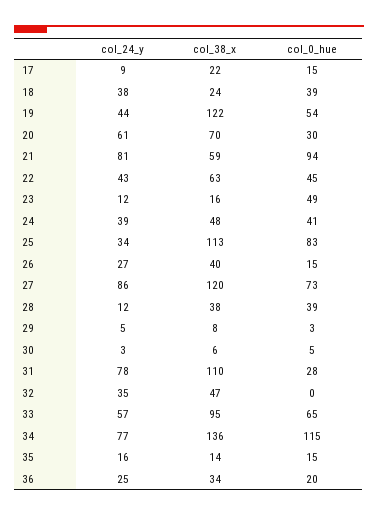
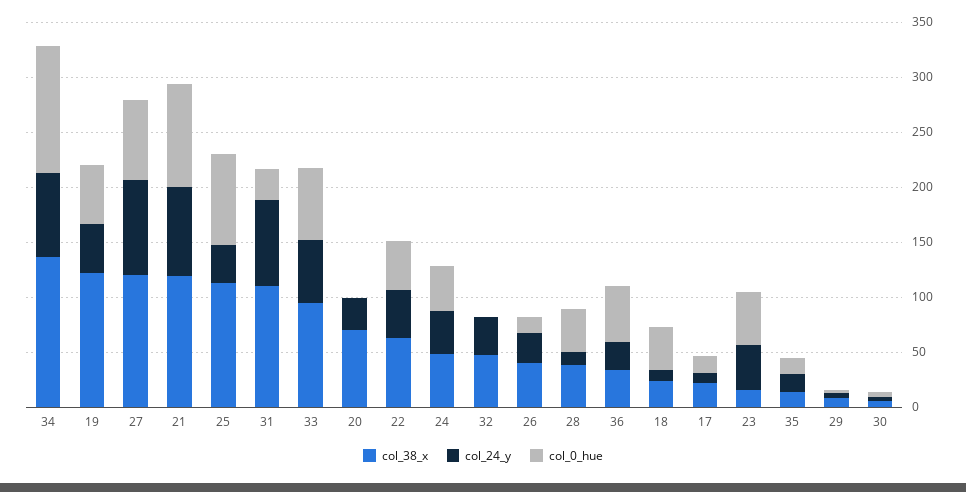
  {
    "col_24_y": {
      "17": 9,
-     "18": 38,
+     "18": 10,
      "19": 44,
-     "20": 61,
+     "20": 30,
      "21": 81,
      "22": 43,
-     "23": 12,
+     "23": 40,
      "24": 39,
      "25": 34,
      "26": 27,
      "27": 86,
      "28": 12,
      "29": 5,
      "30": 3,
      "31": 78,
      "32": 35,
      "33": 57,
      "34": 77,
      "35": 16,
      "36": 25
    },
    "col_38_x": {
      "17": 22,
      "18": 24,
      "19": 122,
      "20": 70,
-     "21": 59,
+     "21": 120,
      "22": 63,
      "23": 16,
      "24": 48,
      "25": 113,
      "26": 40,
      "27": 120,
      "28": 38,
      "29": 8,
      "30": 6,
      "31": 110,
      "32": 47,
      "33": 95,
      "34": 136,
      "35": 14,
      "36": 34
    },
    "col_0_hue": {
      "17": 15,
      "18": 39,
      "19": 54,
-     "20": 30,
+     "20": 0,
      "21": 94,
      "22": 45,
      "23": 49,
      "24": 41,
      "25": 83,
      "26": 15,
      "27": 73,
      "28": 39,
      "29": 3,
      "30": 5,
      "31": 28,
      "32": 0,
      "33": 65,
      "34": 115,
      "35": 15,
-     "36": 20
+     "36": 50
    }
  }

